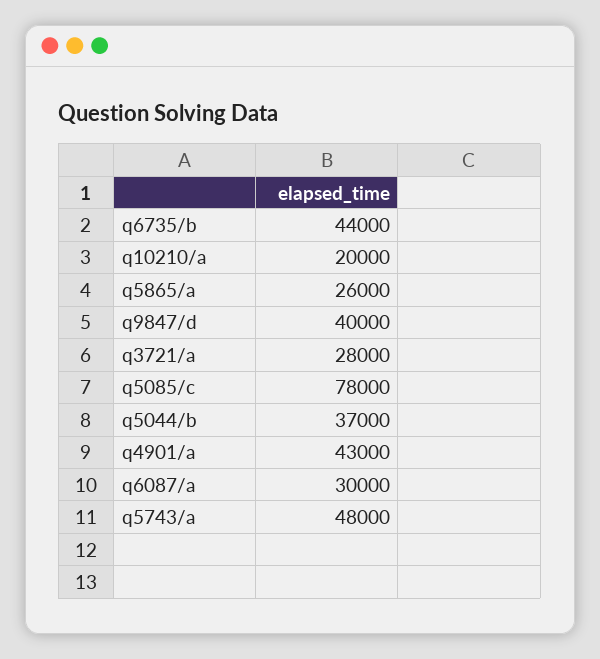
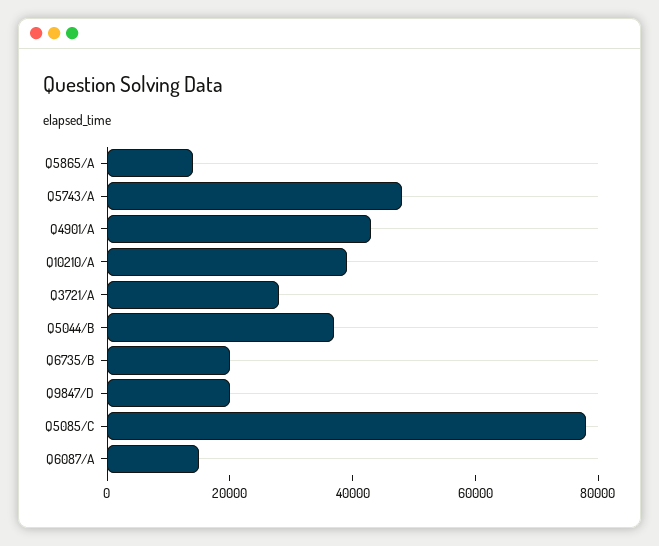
  {
-   "q6735/b": 44000,
+   "q6735/b": 20000,
-   "q10210/a": 20000,
+   "q10210/a": 40000,
-   "q5865/a": 26000,
+   "q5865/a": 15000,
-   "q9847/d": 40000,
+   "q9847/d": 20000,
    "q3721/a": 28000,
    "q5085/c": 78000,
    "q5044/b": 37000,
    "q4901/a": 43000,
-   "q6087/a": 30000,
+   "q6087/a": 15000,
    "q5743/a": 48000
  }

